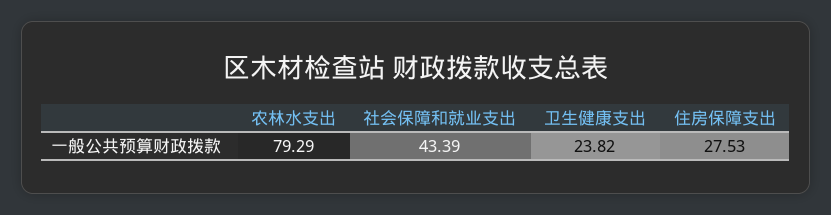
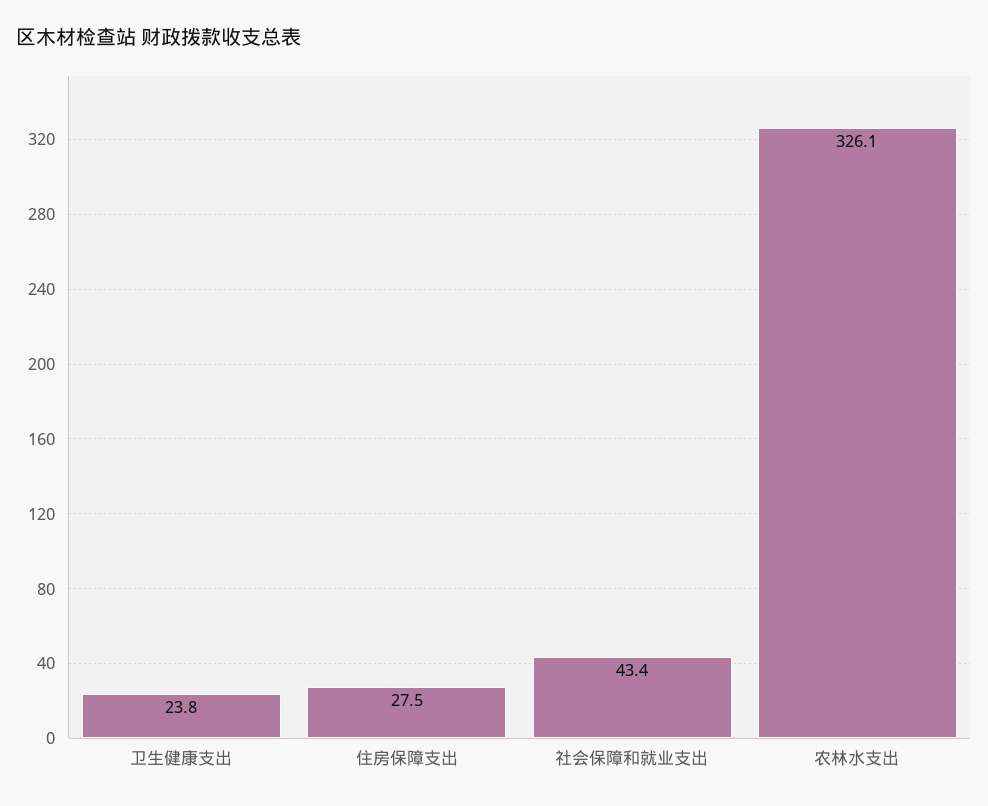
  {
-   "农林水支出": 79.29,
+   "农林水支出": 326.1,
    "社会保障和就业支出": 43.39,
    "卫生健康支出": 23.82,
    "住房保障支出": 27.53
  }

